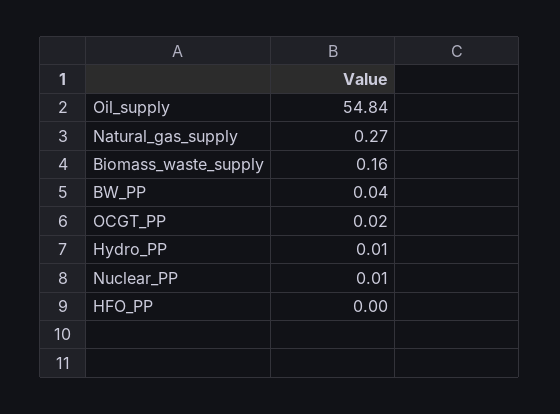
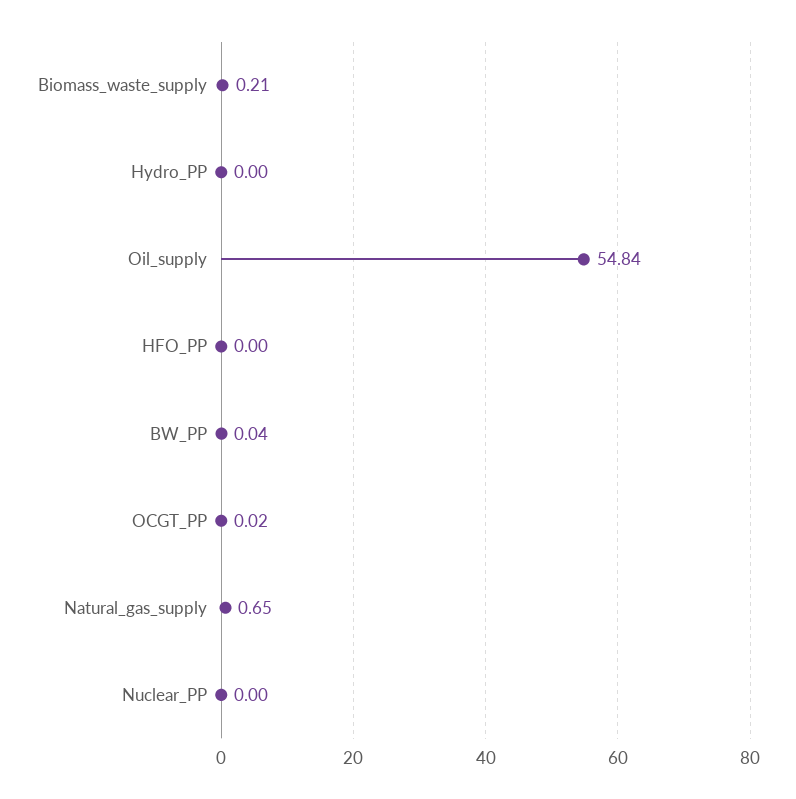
  {
    "Oil_supply": 54.84,
-   "Natural_gas_supply": 0.27,
+   "Natural_gas_supply": 0.65,
-   "Biomass_waste_supply": 0.16,
+   "Biomass_waste_supply": 0.21,
    "BW_PP": 0.04,
    "OCGT_PP": 0.02,
-   "Hydro_PP": 0.01,
+   "Hydro_PP": 0,
-   "Nuclear_PP": 0.01,
+   "Nuclear_PP": 0,
    "HFO_PP": 0
  }

